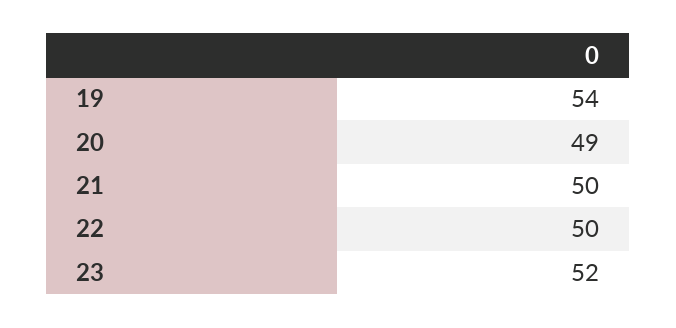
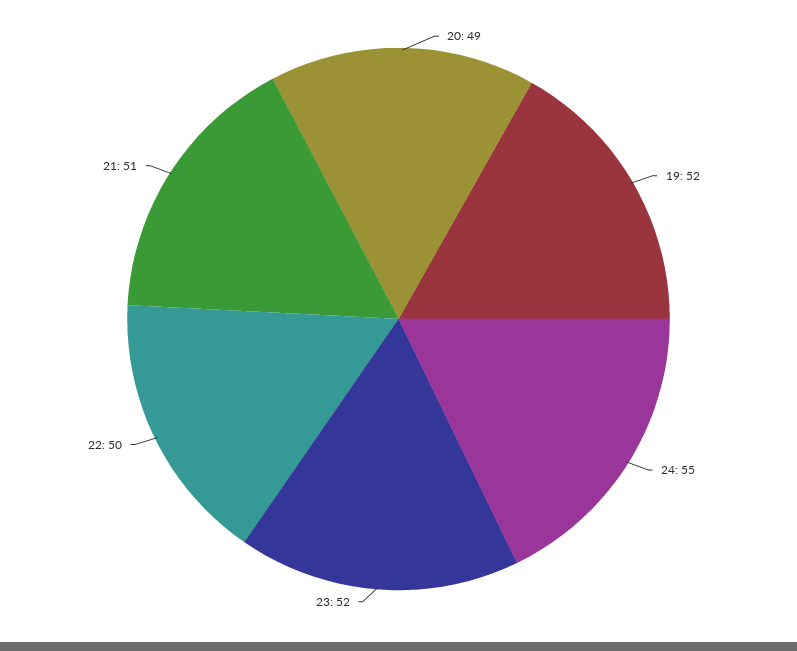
  {
-   "19": 54,
+   "19": 52,
    "20": 49,
-   "21": 50,
+   "21": 51,
    "22": 50,
-   "23": 52
+   "23": 52,
+   "24": 55
  }

